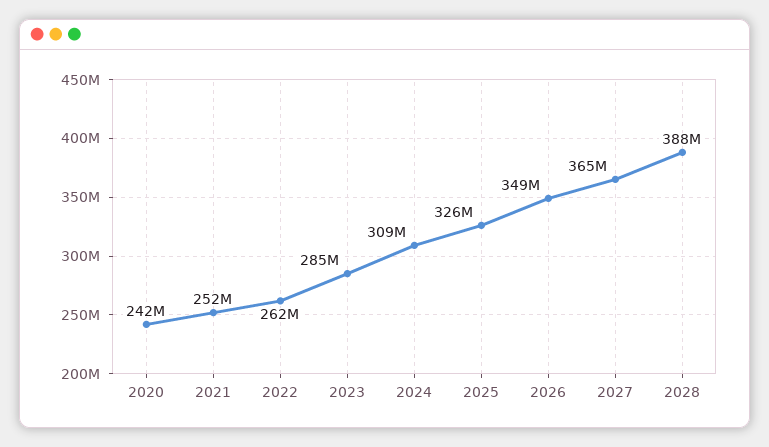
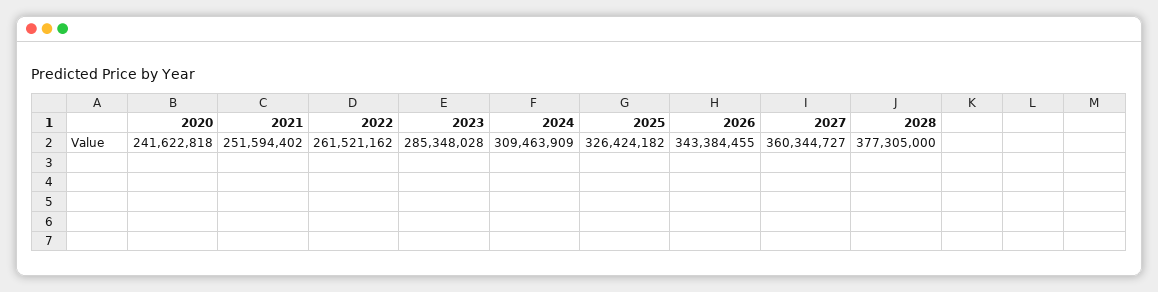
  {
    "2020": 241622818,
    "2021": 251594402,
    "2022": 261521162,
    "2023": 285348028,
    "2024": 309463909,
    "2025": 326424182,
-   "2026": 349000000,
+   "2026": 343384455,
-   "2027": 365000000,
+   "2027": 360344727,
-   "2028": 388000000
+   "2028": 377305000
  }

